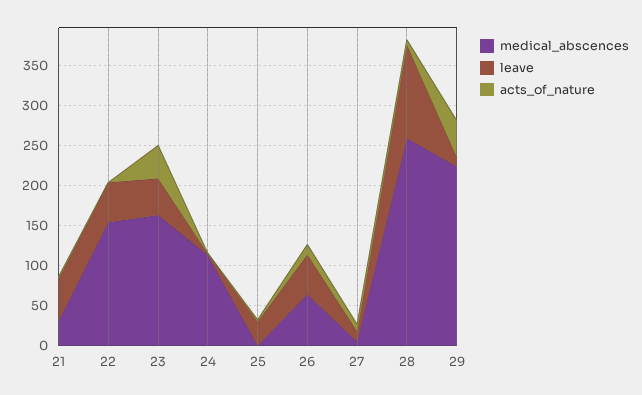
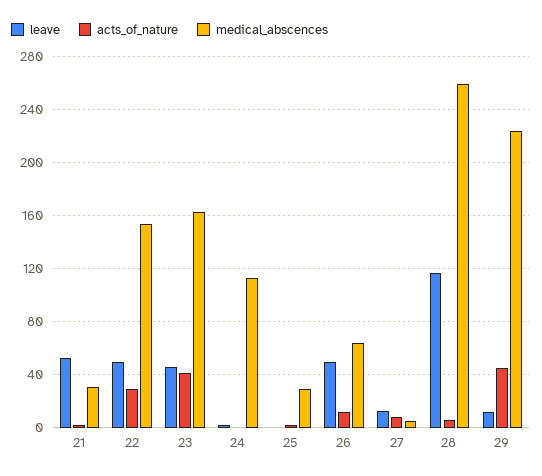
  {
    "medical_abscences": {
      "21": 30,
      "22": 155,
      "23": 165,
      "24": 115,
-     "25": 0,
+     "25": 30,
      "26": 65,
      "27": 5,
      "28": 260,
      "29": 225
    },
    "leave": {
      "21": 55,
      "22": 50,
      "23": 45,
      "24": 0,
-     "25": 30,
+     "25": 0,
      "26": 50,
      "27": 15,
      "28": 115,
      "29": 10
    },
    "acts_of_nature": {
      "21": 0,
-     "22": 0,
+     "22": 30,
      "23": 40,
      "24": 0,
      "25": 0,
      "26": 10,
      "27": 10,
      "28": 5,
      "29": 45
    }
  }

